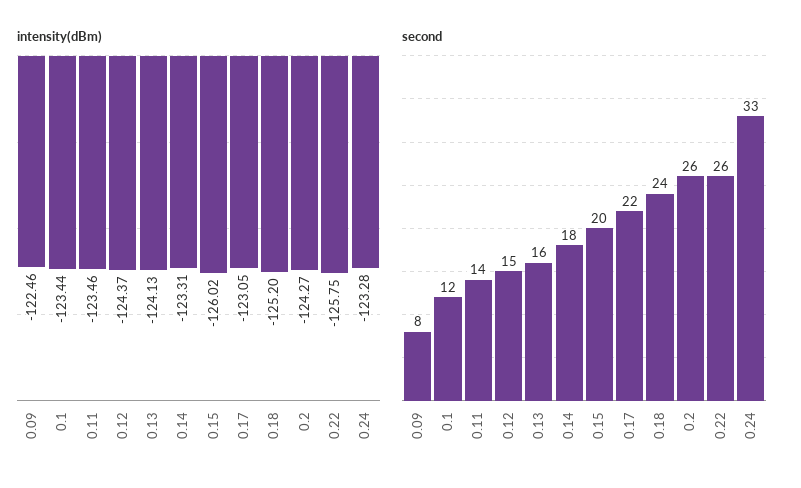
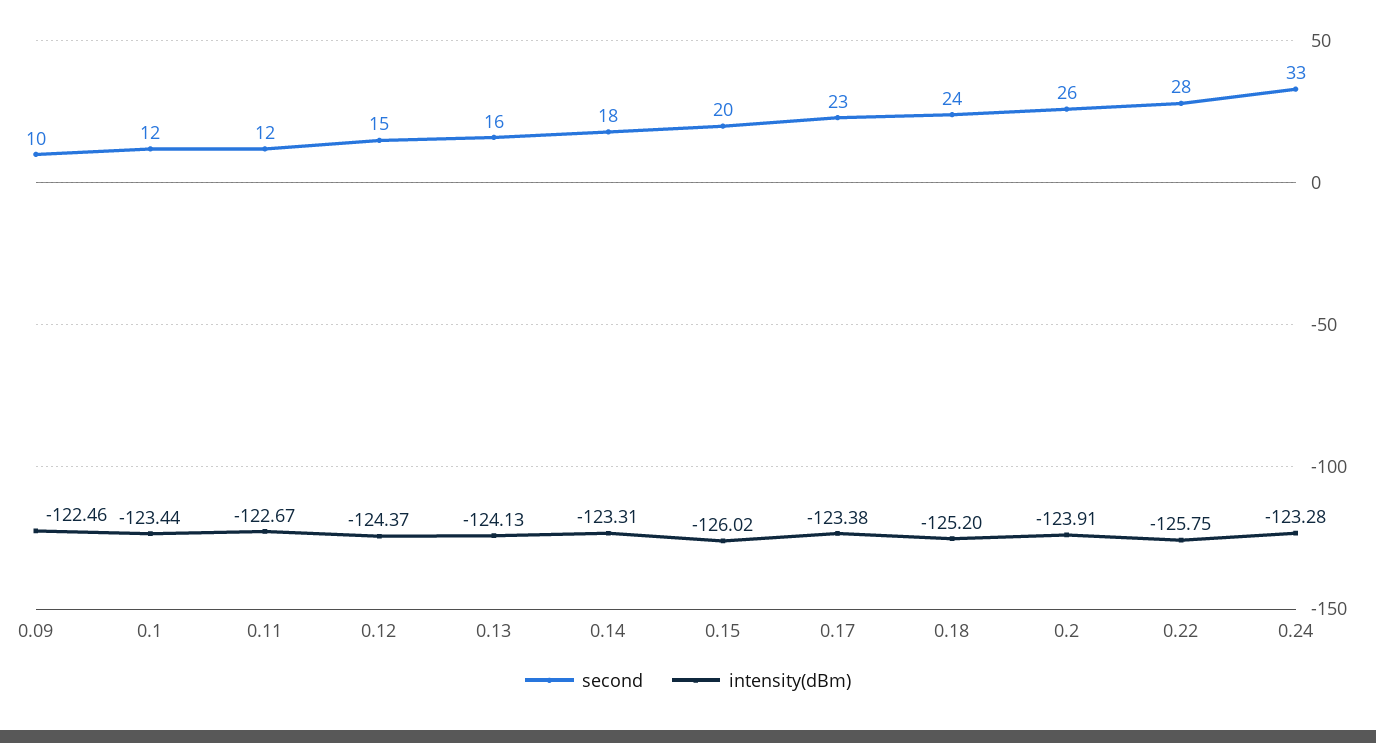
  {
    "intensity(dBm)": {
      "0.09": -122.46,
      "0.1": -123.44,
-     "0.11": -123.46,
+     "0.11": -122.67,
      "0.12": -124.37,
      "0.13": -124.13,
      "0.14": -123.31,
      "0.15": -126.02,
-     "0.17": -123.05,
+     "0.17": -123.38,
      "0.18": -125.2,
-     "0.2": -124.27,
+     "0.2": -123.91,
      "0.22": -125.75,
      "0.24": -123.28
    },
    "second": {
-     "0.09": 8,
+     "0.09": 10,
      "0.1": 12,
-     "0.11": 14,
+     "0.11": 12,
      "0.12": 15,
      "0.13": 16,
      "0.14": 18,
      "0.15": 20,
-     "0.17": 22,
+     "0.17": 23,
      "0.18": 24,
      "0.2": 26,
-     "0.22": 26,
+     "0.22": 28,
      "0.24": 33
    }
  }

